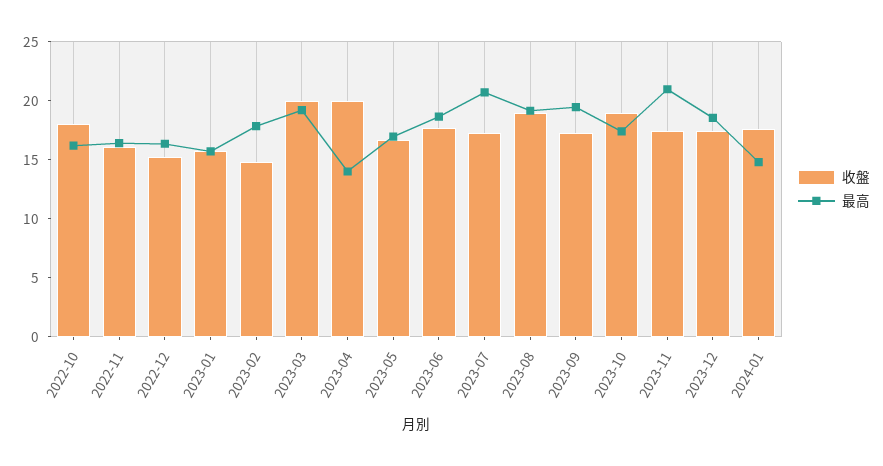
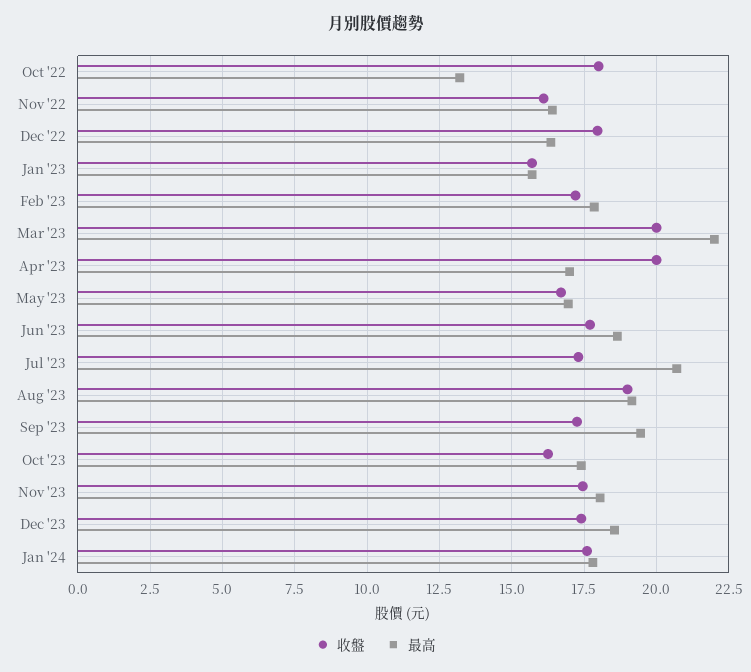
  {
    "收盤": {
      "2022-10": 18,
      "2022-11": 16,
-     "2022-12": 15,
+     "2022-12": 18,
      "2023-01": 15.75,
-     "2023-02": 15,
+     "2023-02": 17.25,
      "2023-03": 20,
      "2023-04": 20,
      "2023-05": 16.75,
      "2023-06": 17.75,
      "2023-07": 17.25,
      "2023-08": 19,
      "2023-09": 17.25,
-     "2023-10": 19,
+     "2023-10": 16.25,
      "2023-11": 17.5,
      "2023-12": 17.5,
      "2024-01": 17.5
    },
    "最高": {
-     "2022-10": 16,
+     "2022-10": 13.25,
      "2022-11": 16.5,
      "2022-12": 16.25,
      "2023-01": 15.75,
      "2023-02": 17.75,
-     "2023-03": 19,
+     "2023-03": 22,
-     "2023-04": 14,
+     "2023-04": 17,
      "2023-05": 17,
      "2023-06": 18.75,
      "2023-07": 20.75,
      "2023-08": 19.25,
      "2023-09": 19.5,
      "2023-10": 17.5,
-     "2023-11": 21,
+     "2023-11": 18,
      "2023-12": 18.5,
-     "2024-01": 15
+     "2024-01": 17.75
    }
  }

